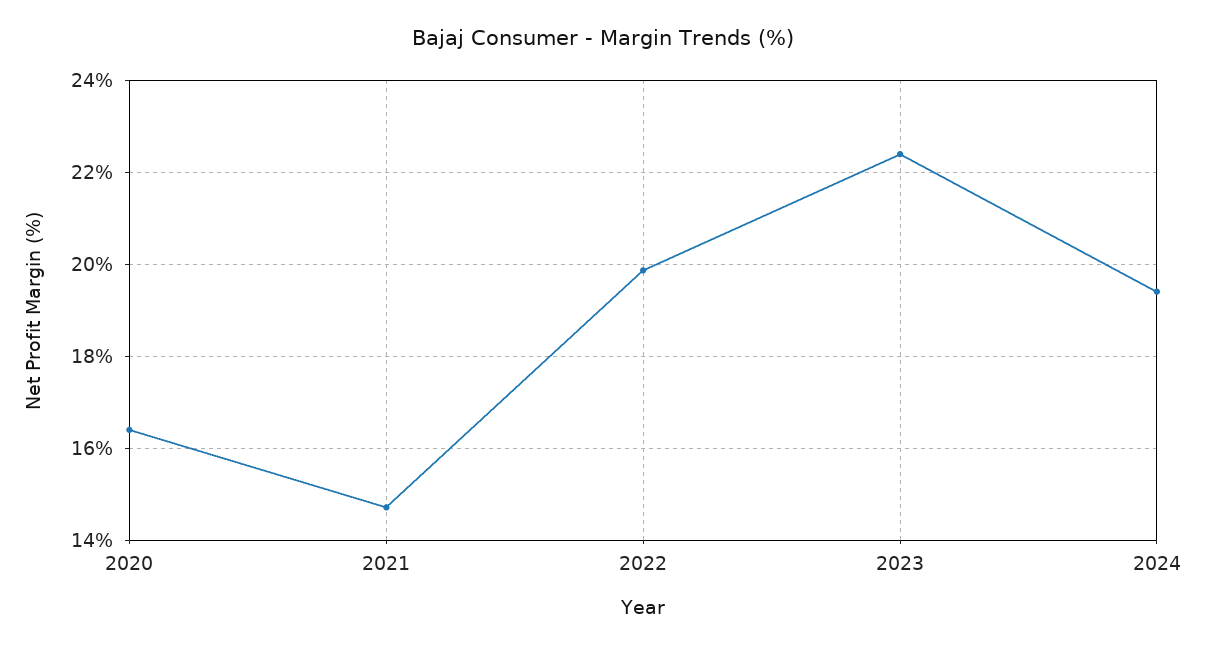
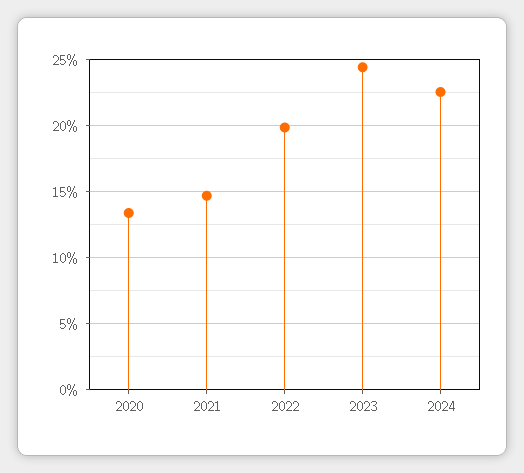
  {
-   "2020": 16.4,
+   "2020": 13.5,
    "2021": 14.8,
    "2022": 19.8,
-   "2023": 22.4,
+   "2023": 24.5,
-   "2024": 19.4
+   "2024": 22.5
  }

